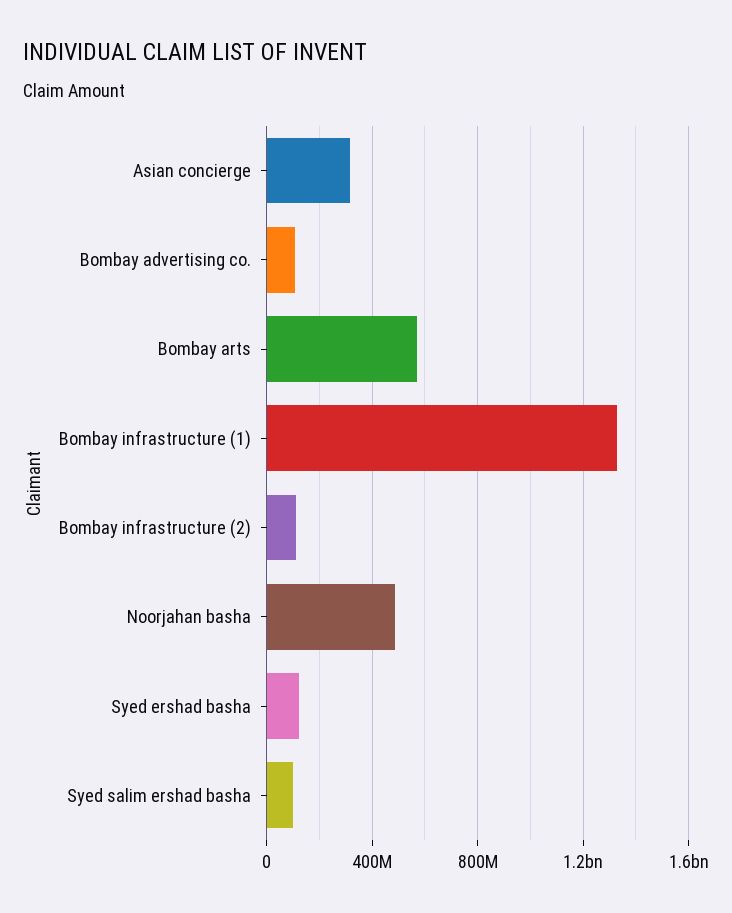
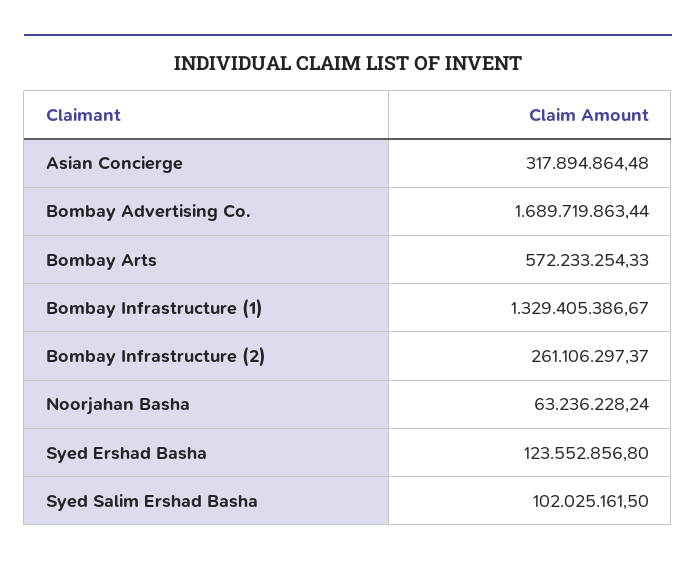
  {
    "Asian concierge": 317894864.48,
-   "Bombay advertising co.": 100000000,
+   "Bombay advertising co.": 1689719863.44,
    "Bombay arts": 572233254.33,
    "Bombay infrastructure (1)": 1329405386.67,
-   "Bombay infrastructure (2)": 100000000,
+   "Bombay infrastructure (2)": 261106297.37,
-   "Noorjahan basha": 500000000,
+   "Noorjahan basha": 63236228.24,
    "Syed ershad basha": 123552856.8,
    "Syed salim ershad basha": 102025161.5
  }

